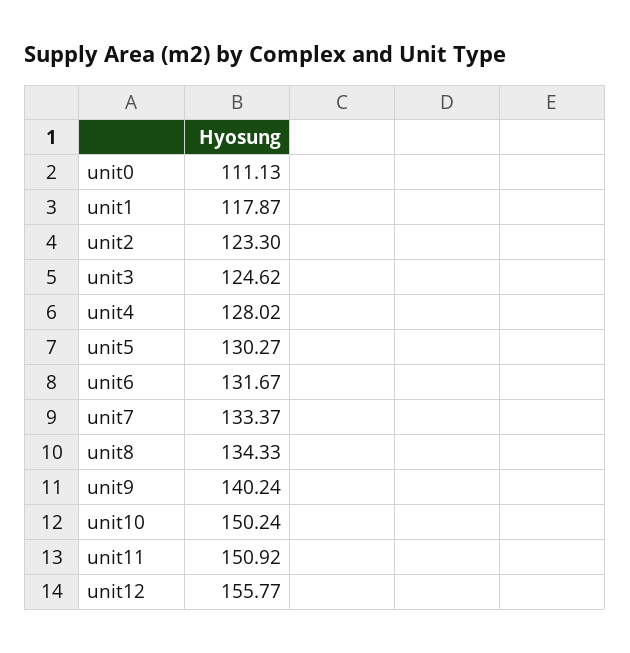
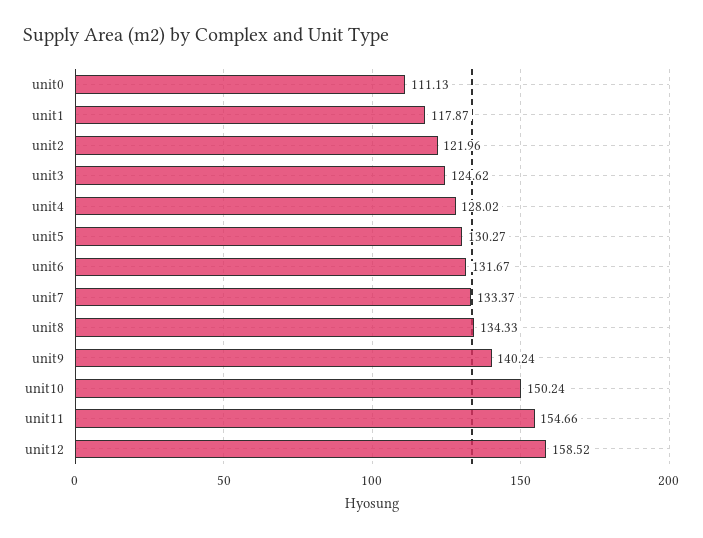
  {
    "unit0": 111.13,
    "unit1": 117.87,
-   "unit2": 123.3,
+   "unit2": 121.96,
    "unit3": 124.62,
    "unit4": 128.02,
    "unit5": 130.27,
    "unit6": 131.67,
    "unit7": 133.37,
    "unit8": 134.33,
    "unit9": 140.24,
    "unit10": 150.24,
-   "unit11": 150.92,
+   "unit11": 154.66,
-   "unit12": 155.77
+   "unit12": 158.52
  }

